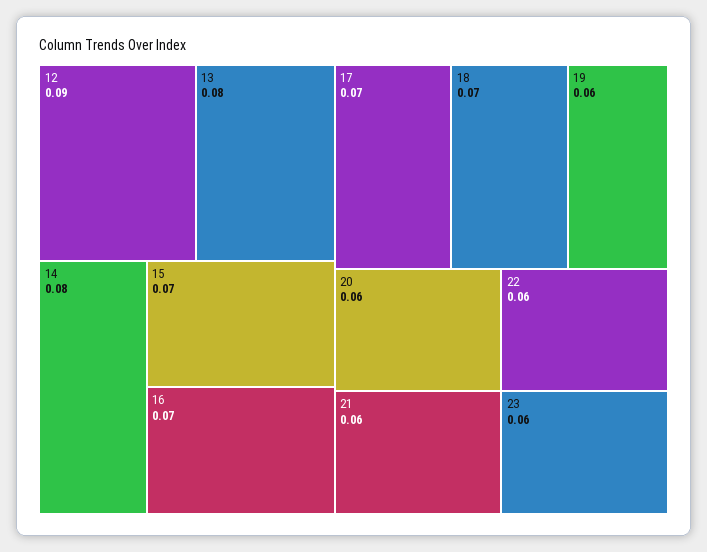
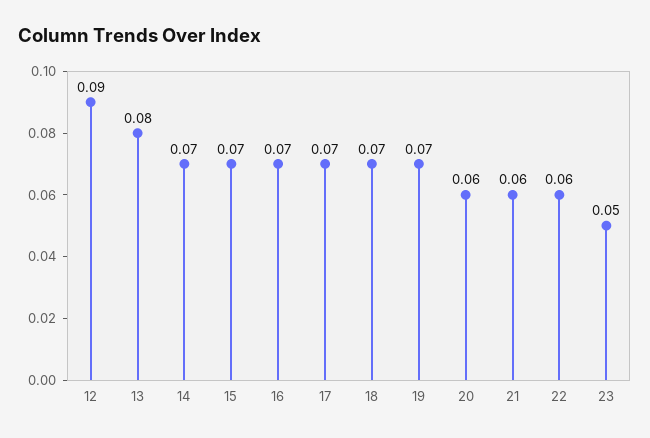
  {
    "12": 0.09,
    "13": 0.08,
-   "14": 0.08,
+   "14": 0.07,
    "15": 0.07,
    "16": 0.07,
    "17": 0.07,
    "18": 0.07,
-   "19": 0.06,
+   "19": 0.07,
    "20": 0.06,
    "21": 0.06,
    "22": 0.06,
-   "23": 0.06
+   "23": 0.05
  }

